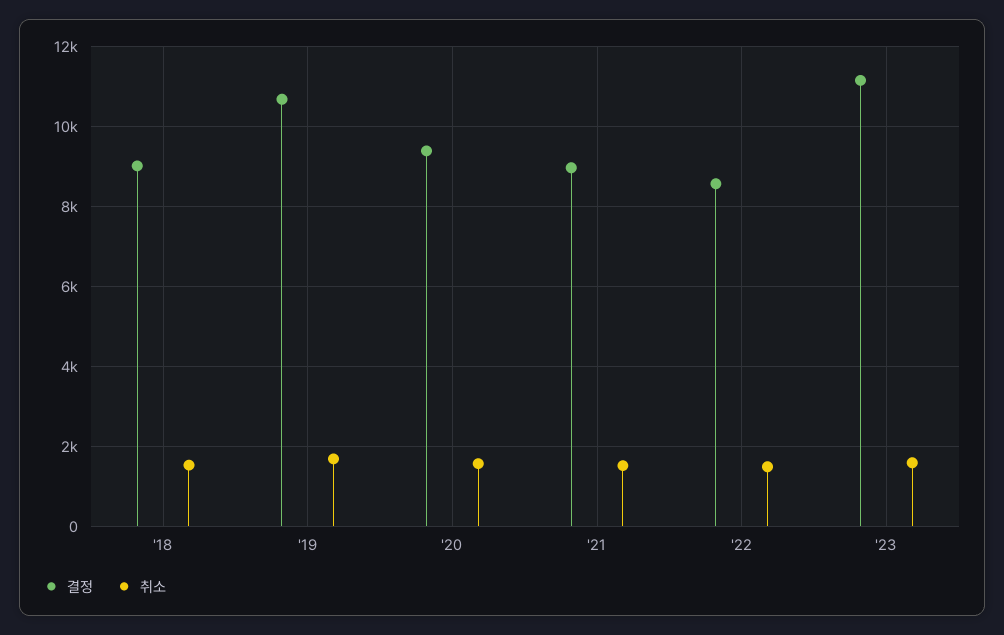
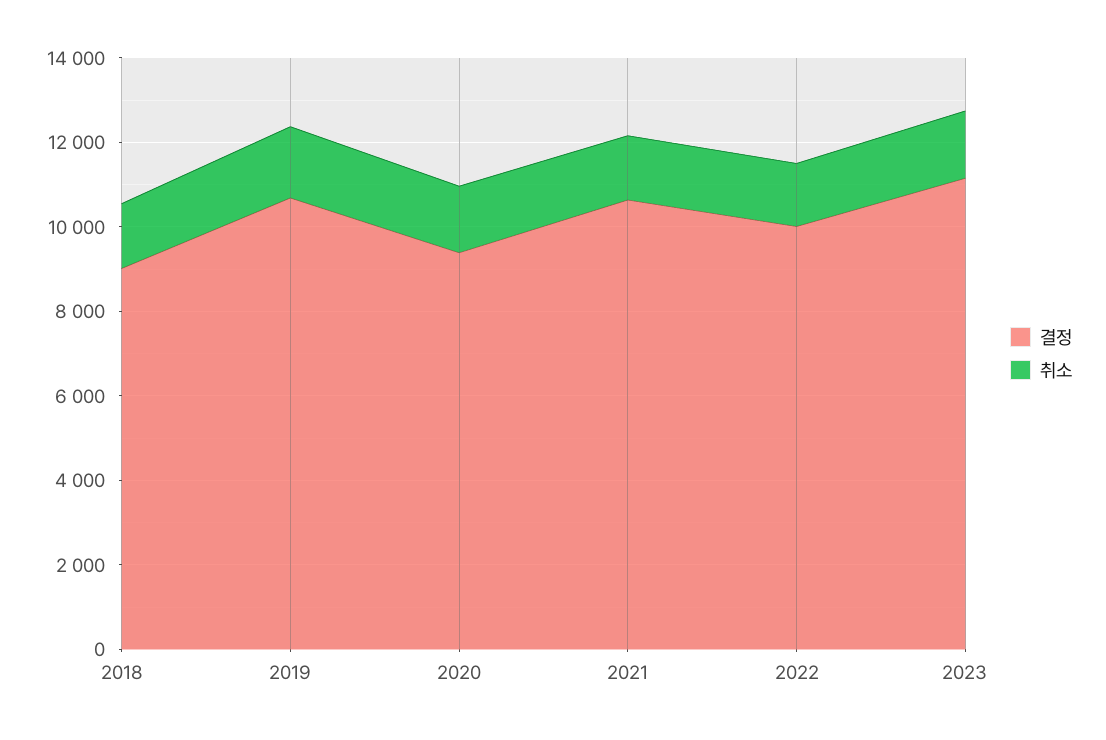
  {
    "결정": {
      "'18": 9000,
      "'19": 10600,
      "'20": 9400,
-     "'21": 9000,
+     "'21": 10500,
-     "'22": 8600,
+     "'22": 10000,
      "'23": 11200
    },
    "취소": {
      "'18": 1600,
      "'19": 1600,
      "'20": 1600,
      "'21": 1600,
      "'22": 1400,
      "'23": 1600
    }
  }

